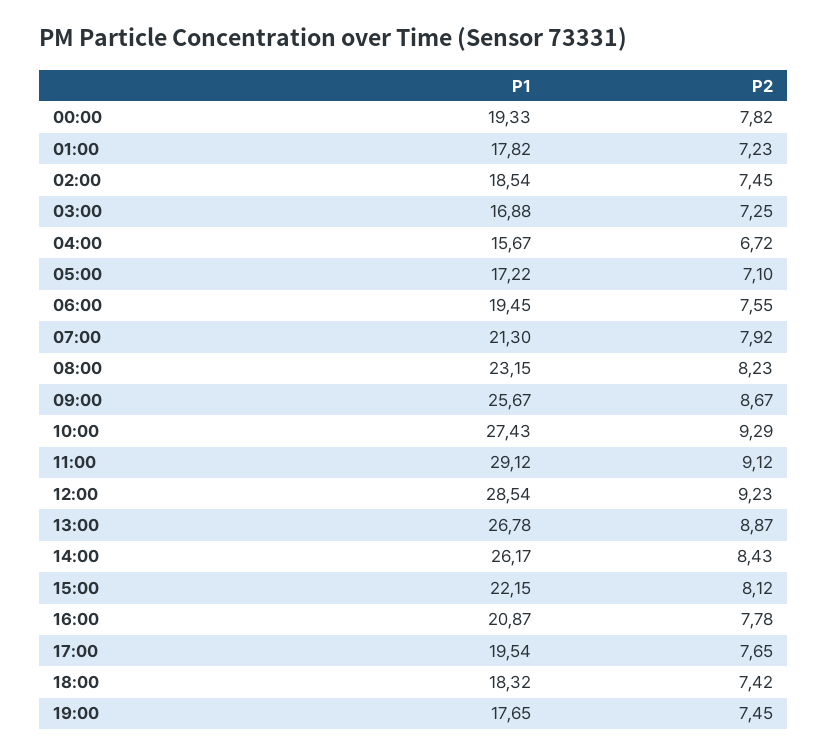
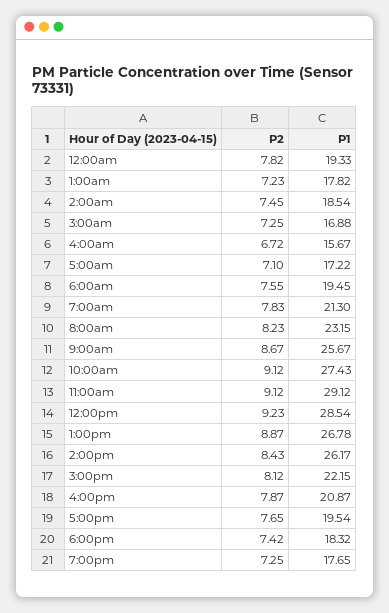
  {
    "P1": {
      "00:00": 19.33,
      "01:00": 17.82,
      "02:00": 18.54,
      "03:00": 16.88,
      "04:00": 15.67,
      "05:00": 17.22,
      "06:00": 19.45,
      "07:00": 21.3,
      "08:00": 23.15,
      "09:00": 25.67,
      "10:00": 27.43,
      "11:00": 29.12,
      "12:00": 28.54,
      "13:00": 26.78,
      "14:00": 26.17,
      "15:00": 22.15,
      "16:00": 20.87,
      "17:00": 19.54,
      "18:00": 18.32,
      "19:00": 17.65
    },
    "P2": {
      "00:00": 7.82,
      "01:00": 7.23,
      "02:00": 7.45,
      "03:00": 7.25,
      "04:00": 6.72,
      "05:00": 7.1,
      "06:00": 7.55,
-     "07:00": 7.92,
+     "07:00": 7.83,
      "08:00": 8.23,
      "09:00": 8.67,
-     "10:00": 9.29,
+     "10:00": 9.12,
      "11:00": 9.12,
      "12:00": 9.23,
      "13:00": 8.87,
      "14:00": 8.43,
      "15:00": 8.12,
-     "16:00": 7.78,
+     "16:00": 7.87,
      "17:00": 7.65,
      "18:00": 7.42,
-     "19:00": 7.45
+     "19:00": 7.25
    }
  }

